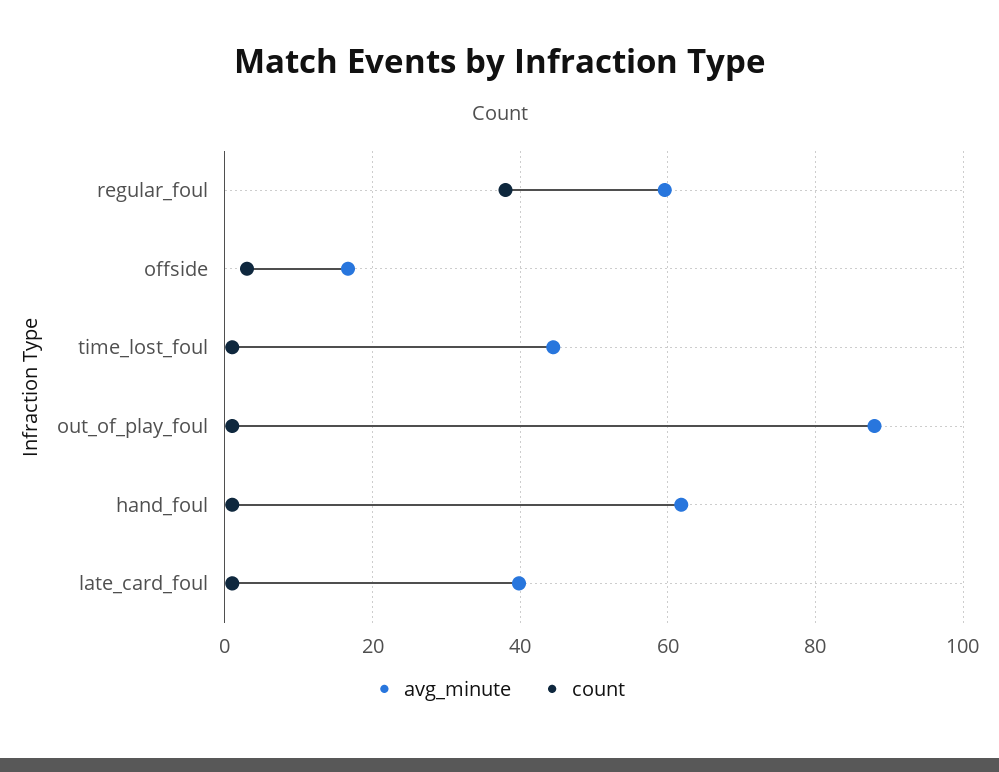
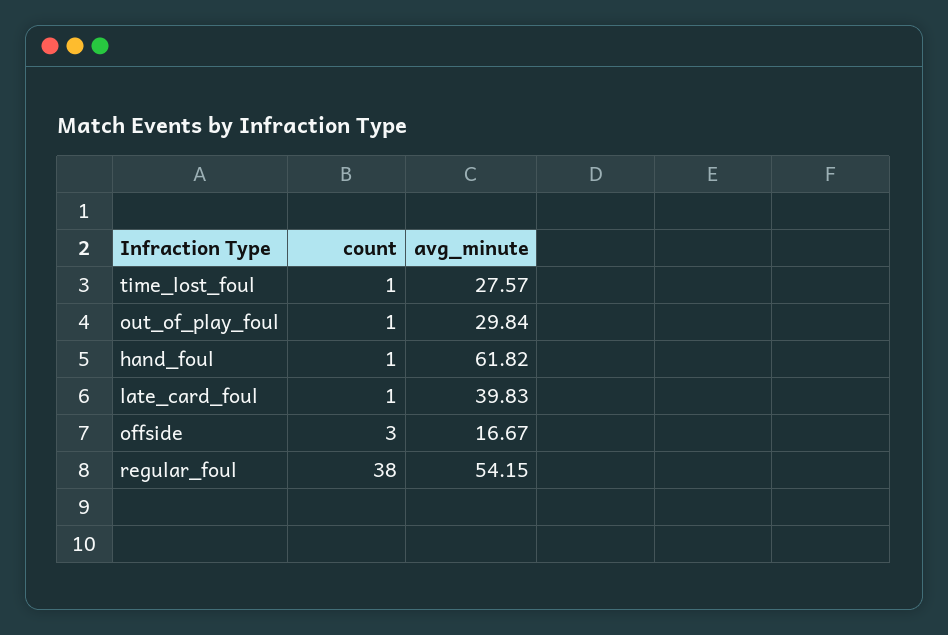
  {
    "avg_minute": {
-     "regular_foul": 60,
+     "regular_foul": 54.15,
      "offside": 16.67,
-     "time_lost_foul": 44,
+     "time_lost_foul": 27.57,
-     "out_of_play_foul": 88,
+     "out_of_play_foul": 29.84,
      "hand_foul": 61.82,
      "late_card_foul": 39.83
    },
    "count": {
      "regular_foul": 38,
      "offside": 3,
      "time_lost_foul": 1,
      "out_of_play_foul": 1,
      "hand_foul": 1,
      "late_card_foul": 1
    }
  }

